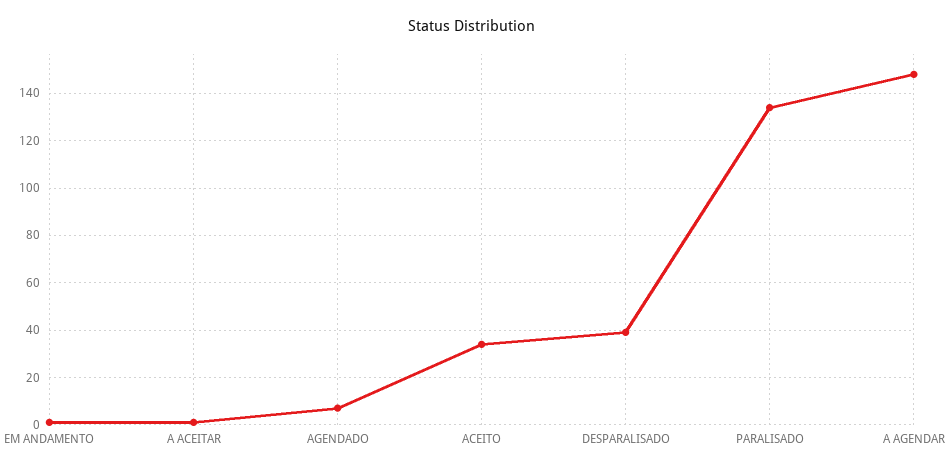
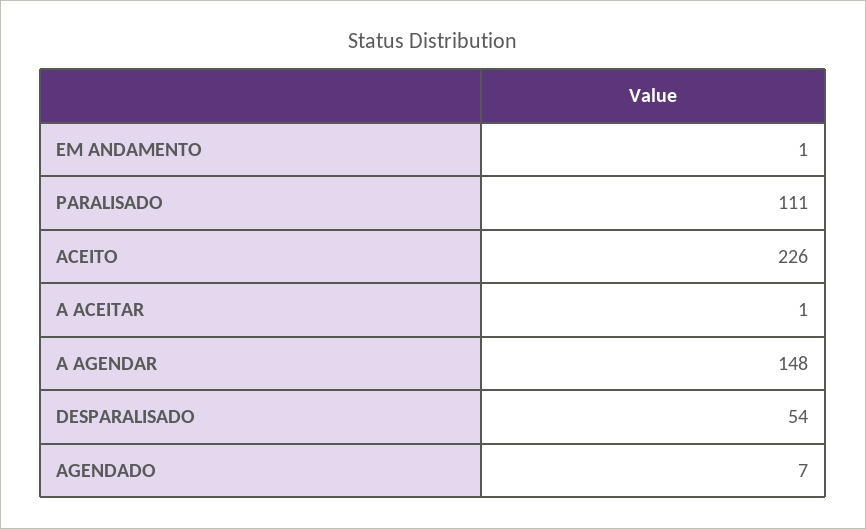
  {
    "EM ANDAMENTO": 1,
    "A ACEITAR": 1,
    "AGENDADO": 7,
-   "ACEITO": 35,
+   "ACEITO": 226,
-   "DESPARALISADO": 40,
+   "DESPARALISADO": 54,
-   "PARALISADO": 135,
+   "PARALISADO": 111,
    "A AGENDAR": 148
  }

